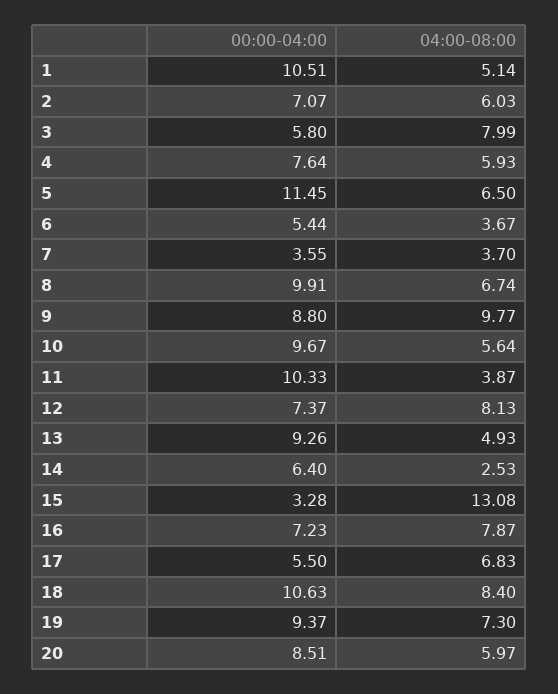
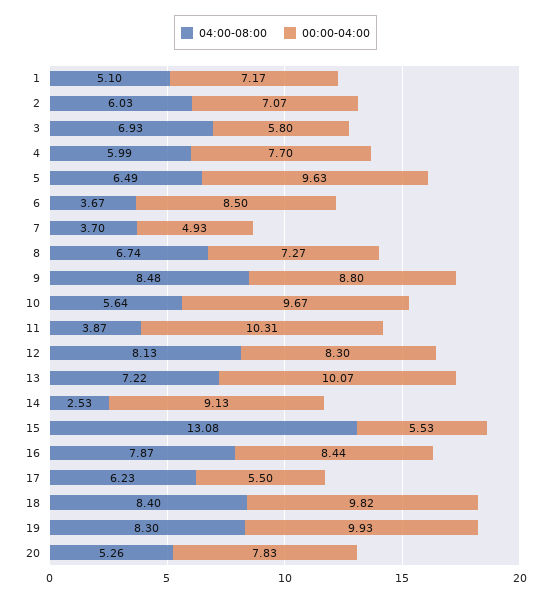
  {
    "00:00-04:00": {
-     "1": 10.51,
+     "1": 7.17,
      "2": 7.07,
      "3": 5.8,
-     "4": 7.64,
+     "4": 7.7,
-     "5": 11.45,
+     "5": 9.63,
-     "6": 5.44,
+     "6": 8.5,
-     "7": 3.55,
+     "7": 4.93,
-     "8": 9.91,
+     "8": 7.27,
      "9": 8.8,
      "10": 9.67,
-     "11": 10.33,
+     "11": 10.31,
-     "12": 7.37,
+     "12": 8.3,
-     "13": 9.26,
+     "13": 10.07,
-     "14": 6.4,
+     "14": 9.13,
-     "15": 3.28,
+     "15": 5.53,
-     "16": 7.23,
+     "16": 8.44,
      "17": 5.5,
-     "18": 10.63,
+     "18": 9.82,
-     "19": 9.37,
+     "19": 9.93,
-     "20": 8.51
+     "20": 7.83
    },
    "04:00-08:00": {
-     "1": 5.14,
+     "1": 5.1,
      "2": 6.03,
-     "3": 7.99,
+     "3": 6.93,
-     "4": 5.93,
+     "4": 5.99,
-     "5": 6.5,
+     "5": 6.49,
      "6": 3.67,
      "7": 3.7,
      "8": 6.74,
-     "9": 9.77,
+     "9": 8.48,
      "10": 5.64,
      "11": 3.87,
      "12": 8.13,
-     "13": 4.93,
+     "13": 7.22,
      "14": 2.53,
      "15": 13.08,
      "16": 7.87,
-     "17": 6.83,
+     "17": 6.23,
      "18": 8.4,
-     "19": 7.3,
+     "19": 8.3,
-     "20": 5.97
+     "20": 5.26
    }
  }

